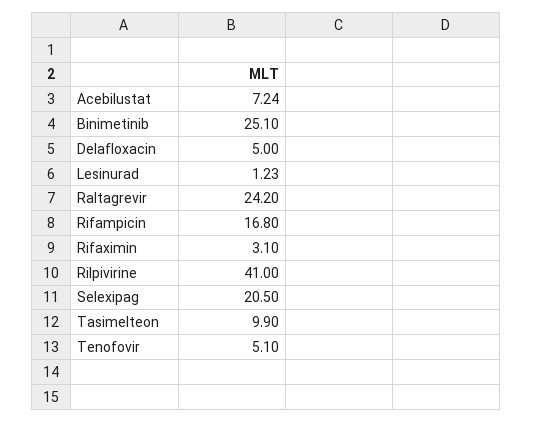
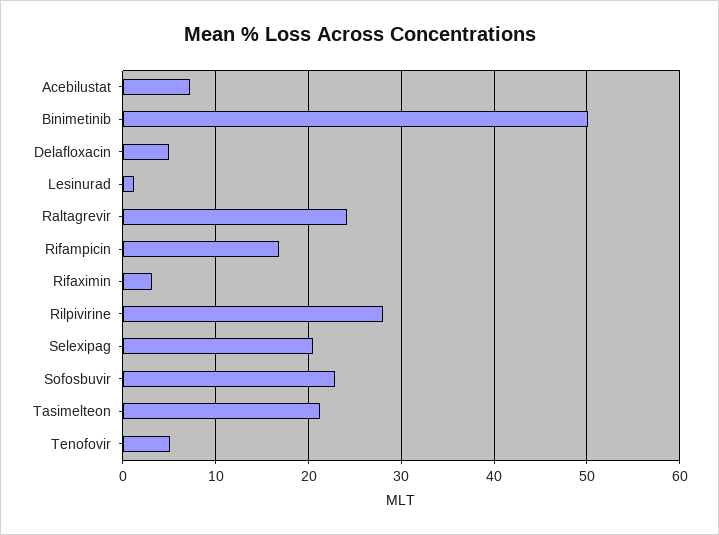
  {
    "Acebilustat": 7.24,
-   "Binimetinib": 25.1,
+   "Binimetinib": 50,
    "Delafloxacin": 5,
    "Lesinurad": 1.23,
    "Raltagrevir": 24.2,
    "Rifampicin": 16.8,
    "Rifaximin": 3.1,
-   "Rilpivirine": 41,
+   "Rilpivirine": 28,
    "Selexipag": 20.5,
-   "Tasimelteon": 9.9,
+   "Tasimelteon": 21,
-   "Tenofovir": 5.1
+   "Tenofovir": 5.1,
+   "Sofosbuvir": 23
  }

